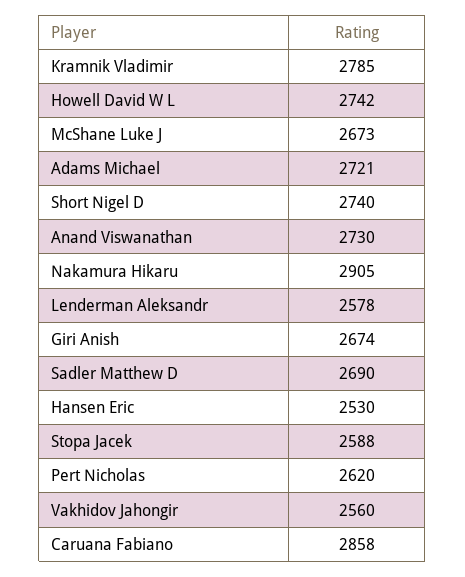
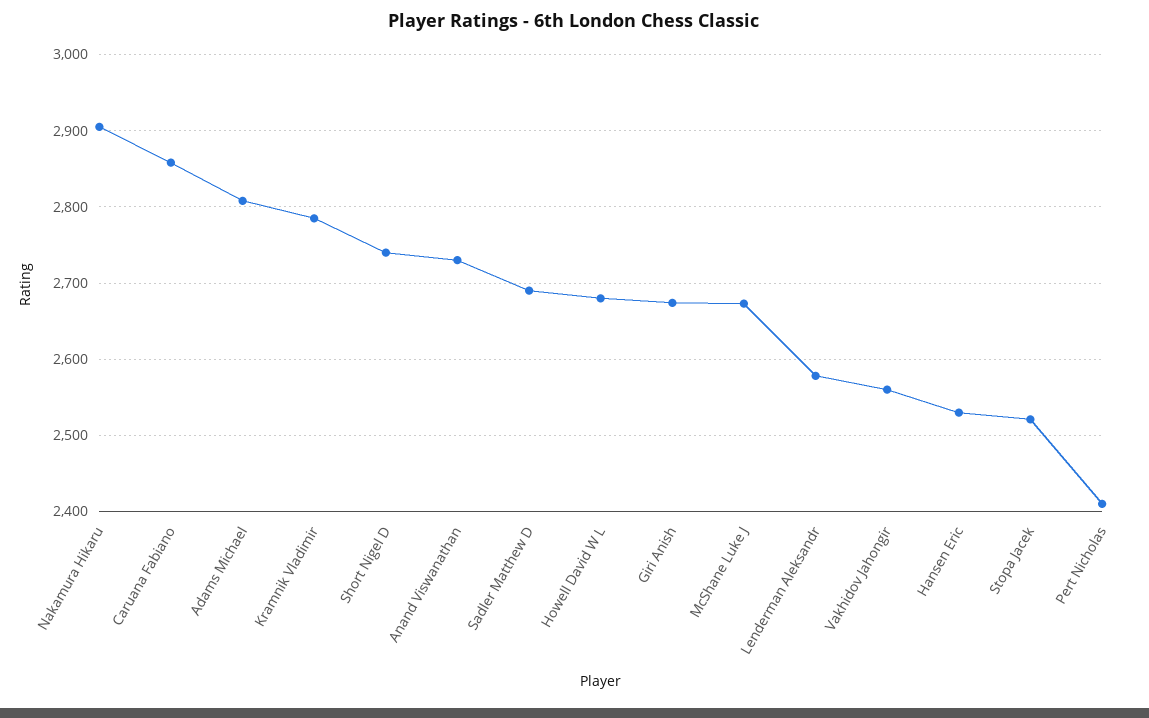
  {
    "Kramnik Vladimir": 2785,
-   "Howell David W L": 2742,
+   "Howell David W L": 2680,
    "McShane Luke J": 2673,
-   "Adams Michael": 2721,
+   "Adams Michael": 2810,
    "Short Nigel D": 2740,
    "Anand Viswanathan": 2730,
    "Nakamura Hikaru": 2905,
    "Lenderman Aleksandr": 2578,
    "Giri Anish": 2674,
    "Sadler Matthew D": 2690,
    "Hansen Eric": 2530,
-   "Stopa Jacek": 2588,
+   "Stopa Jacek": 2520,
-   "Pert Nicholas": 2620,
+   "Pert Nicholas": 2410,
    "Vakhidov Jahongir": 2560,
    "Caruana Fabiano": 2858
  }

